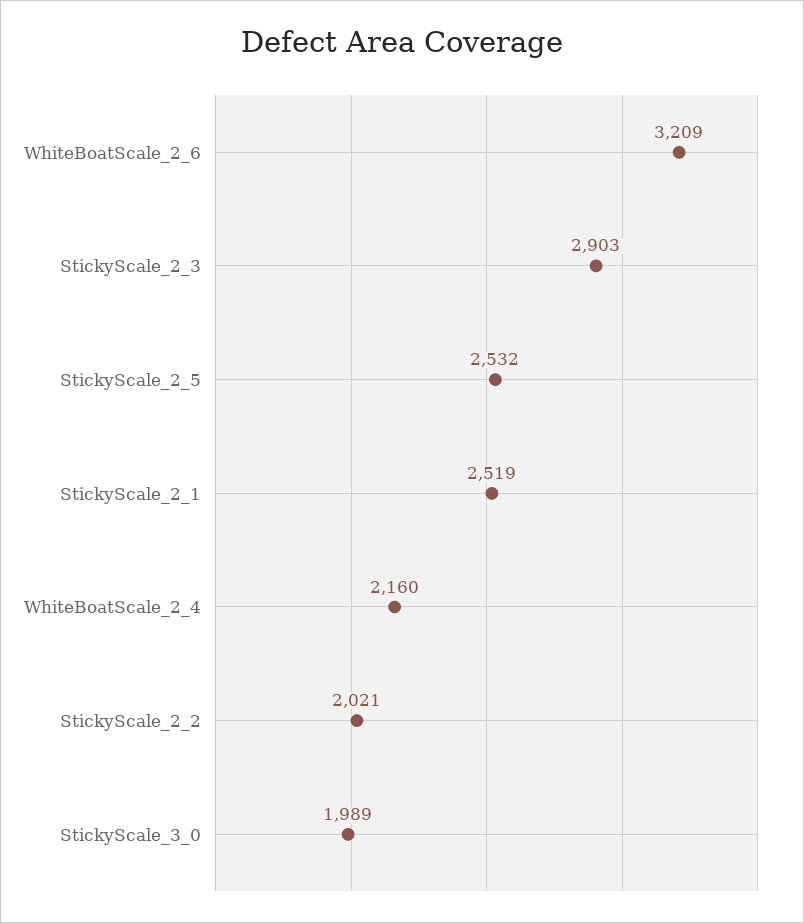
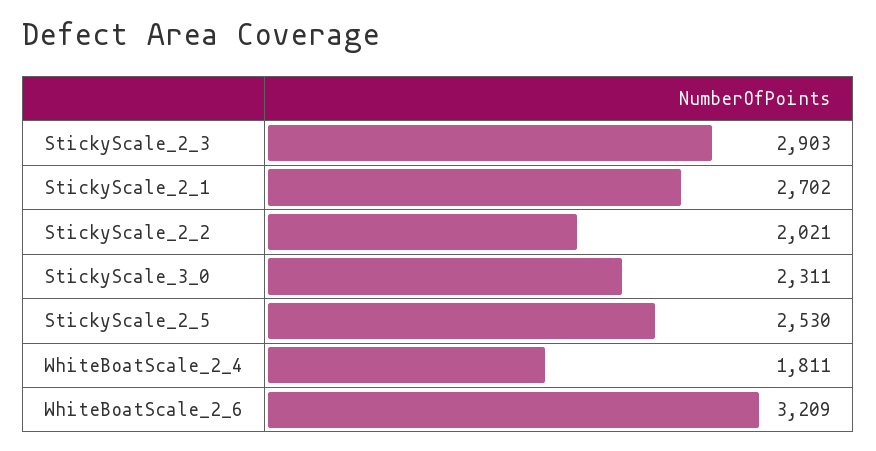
  {
    "WhiteBoatScale_2_6": 3209,
    "StickyScale_2_3": 2903,
-   "StickyScale_2_5": 2532,
+   "StickyScale_2_5": 2530,
-   "StickyScale_2_1": 2519,
+   "StickyScale_2_1": 2702,
-   "WhiteBoatScale_2_4": 2160,
+   "WhiteBoatScale_2_4": 1811,
    "StickyScale_2_2": 2021,
-   "StickyScale_3_0": 1989
+   "StickyScale_3_0": 2311
  }

